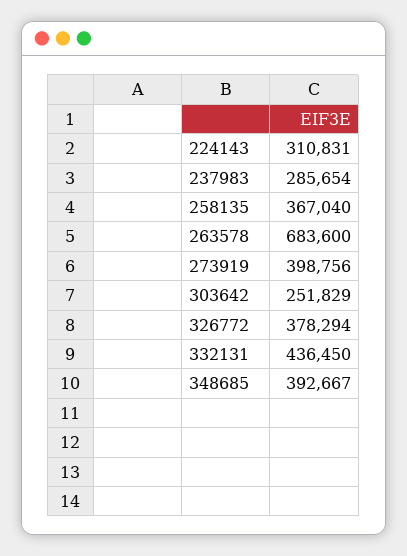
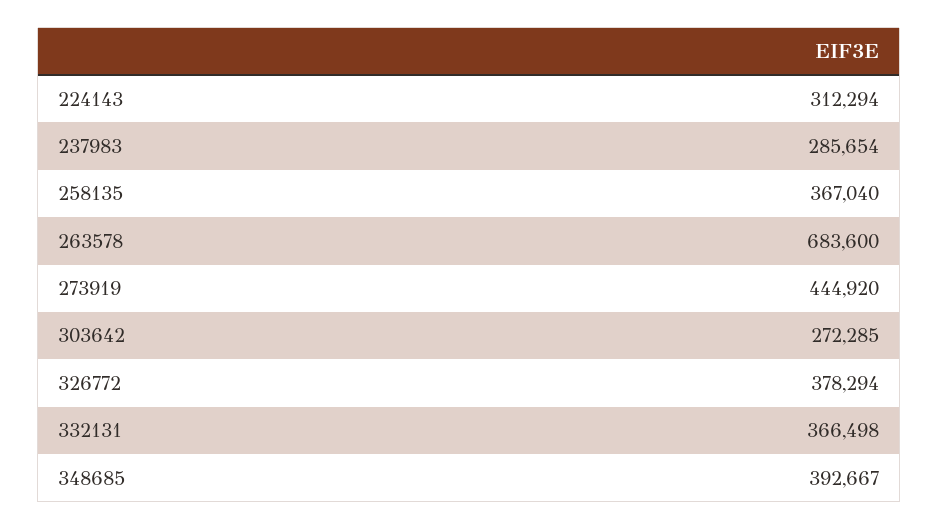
  {
-   "224143": 310831,
+   "224143": 312294,
    "237983": 285654,
    "258135": 367040,
    "263578": 683600,
-   "273919": 398756,
+   "273919": 444920,
-   "303642": 251829,
+   "303642": 272285,
    "326772": 378294,
-   "332131": 436450,
+   "332131": 366498,
    "348685": 392667
  }

